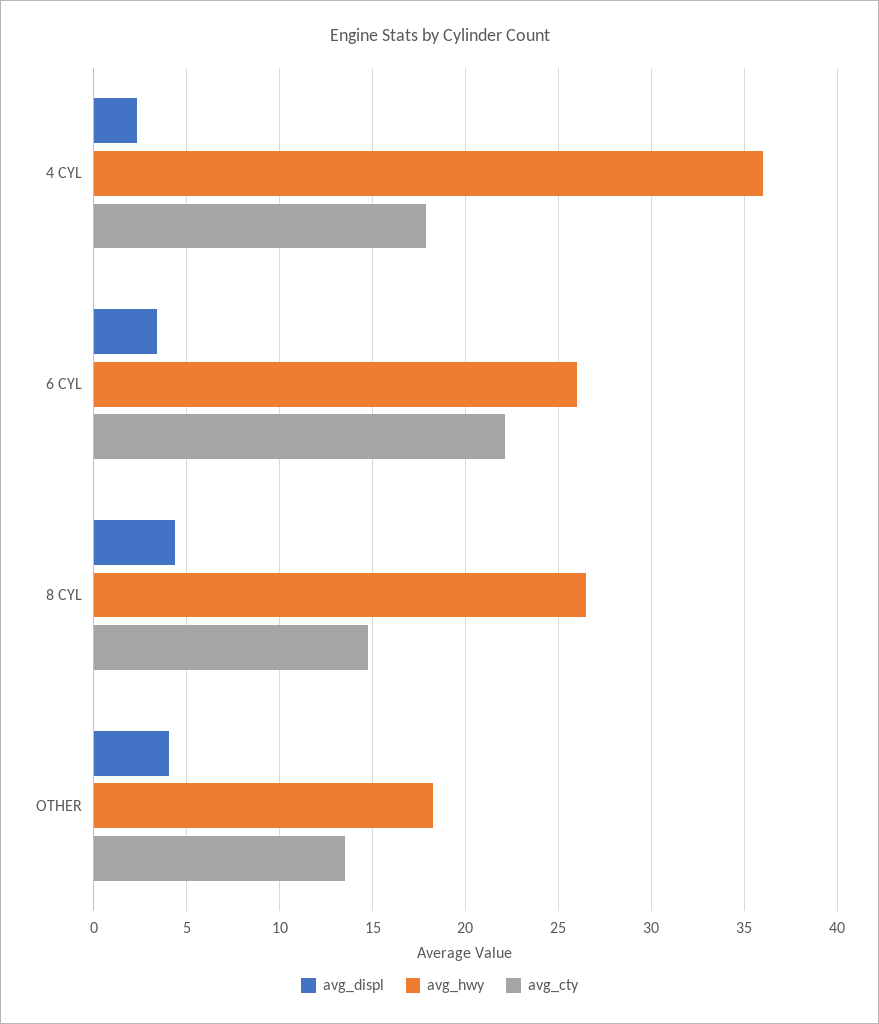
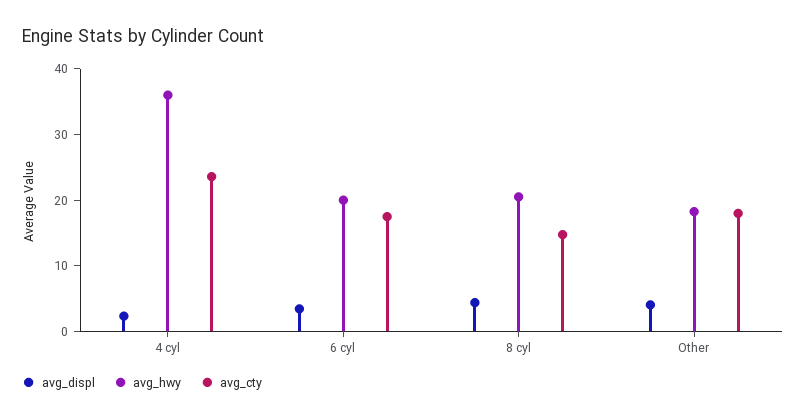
  {
    "avg_displ": {
      "4 CYL": 2.5,
      "6 CYL": 3.5,
      "8 CYL": 4.5,
      "OTHER": 4
    },
    "avg_hwy": {
      "4 CYL": 36,
-     "6 CYL": 26,
+     "6 CYL": 20,
-     "8 CYL": 26.5,
+     "8 CYL": 20,
      "OTHER": 18.5
    },
    "avg_cty": {
-     "4 CYL": 18,
+     "4 CYL": 24,
-     "6 CYL": 22,
+     "6 CYL": 18,
      "8 CYL": 15,
-     "OTHER": 13.5
+     "OTHER": 18
    }
  }

